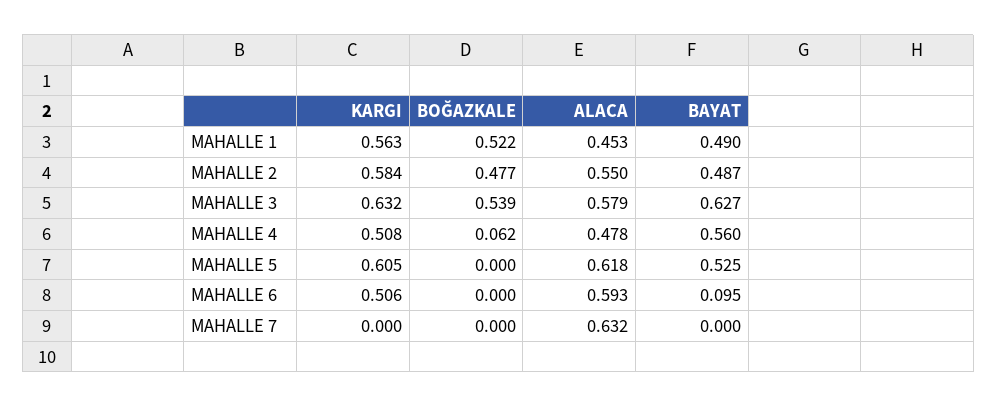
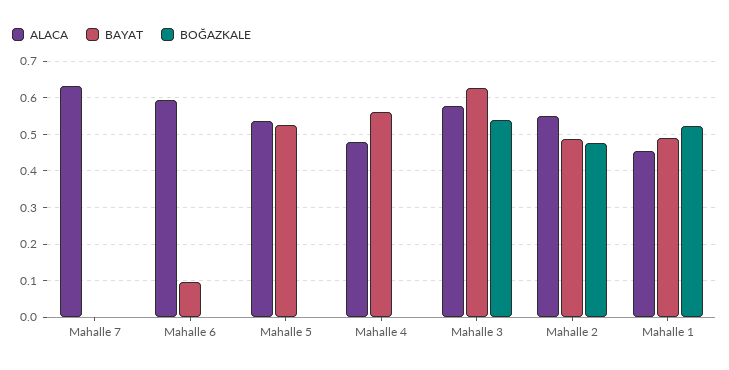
  {
-   "KARGI": {
-     "MAHALLE 1": 0.563,
-     "MAHALLE 2": 0.584,
-     "MAHALLE 3": 0.632,
-     "MAHALLE 4": 0.508,
-     "MAHALLE 5": 0.605,
-     "MAHALLE 6": 0.506,
-     "MAHALLE 7": 0
-   },
    "BOĞAZKALE": {
      "MAHALLE 1": 0.522,
      "MAHALLE 2": 0.477,
      "MAHALLE 3": 0.539,
-     "MAHALLE 4": 0.062,
+     "MAHALLE 4": 0,
      "MAHALLE 5": 0,
      "MAHALLE 6": 0,
      "MAHALLE 7": 0
    },
    "ALACA": {
      "MAHALLE 1": 0.453,
      "MAHALLE 2": 0.55,
      "MAHALLE 3": 0.579,
      "MAHALLE 4": 0.478,
-     "MAHALLE 5": 0.618,
+     "MAHALLE 5": 0.54,
      "MAHALLE 6": 0.593,
      "MAHALLE 7": 0.632
    },
    "BAYAT": {
      "MAHALLE 1": 0.49,
      "MAHALLE 2": 0.487,
      "MAHALLE 3": 0.627,
      "MAHALLE 4": 0.56,
      "MAHALLE 5": 0.525,
      "MAHALLE 6": 0.095,
      "MAHALLE 7": 0
    }
  }

